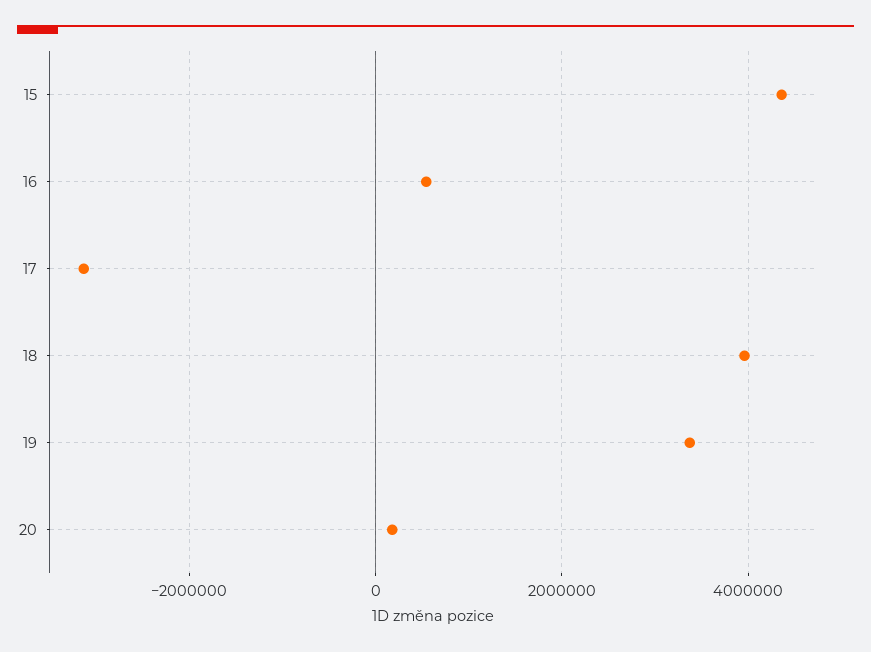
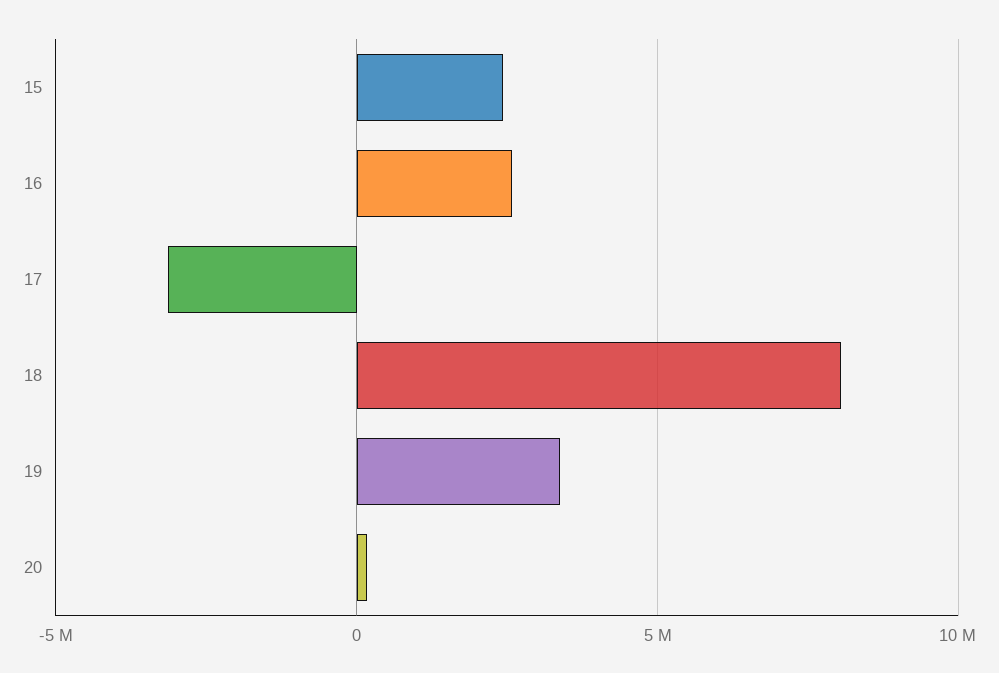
  {
-   "15": 4400000,
+   "15": 2500000,
-   "16": 600000,
+   "16": 2500000,
    "17": -3200000,
-   "18": 4000000,
+   "18": 8000000,
    "19": 3400000,
    "20": 200000
  }

